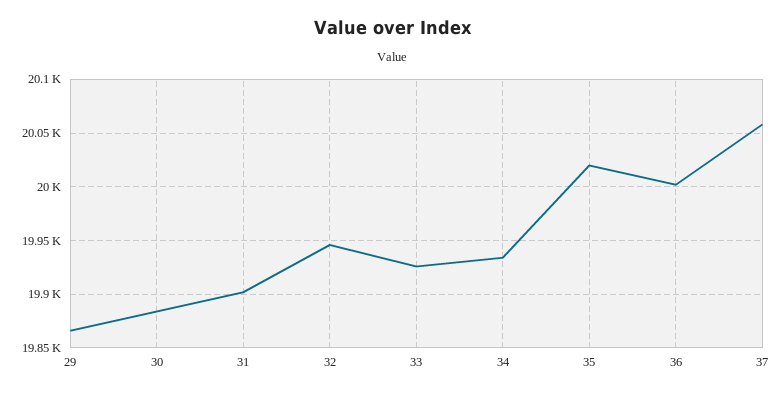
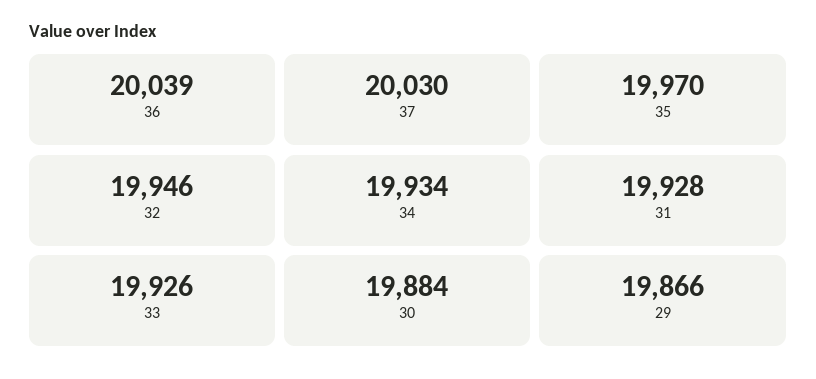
  {
    "29": 19866,
    "30": 19884,
-   "31": 19900,
+   "31": 19928,
    "32": 19946,
    "33": 19926,
    "34": 19934,
-   "35": 20020,
+   "35": 19970,
-   "36": 20000,
+   "36": 20039,
-   "37": 20060
+   "37": 20030
  }

